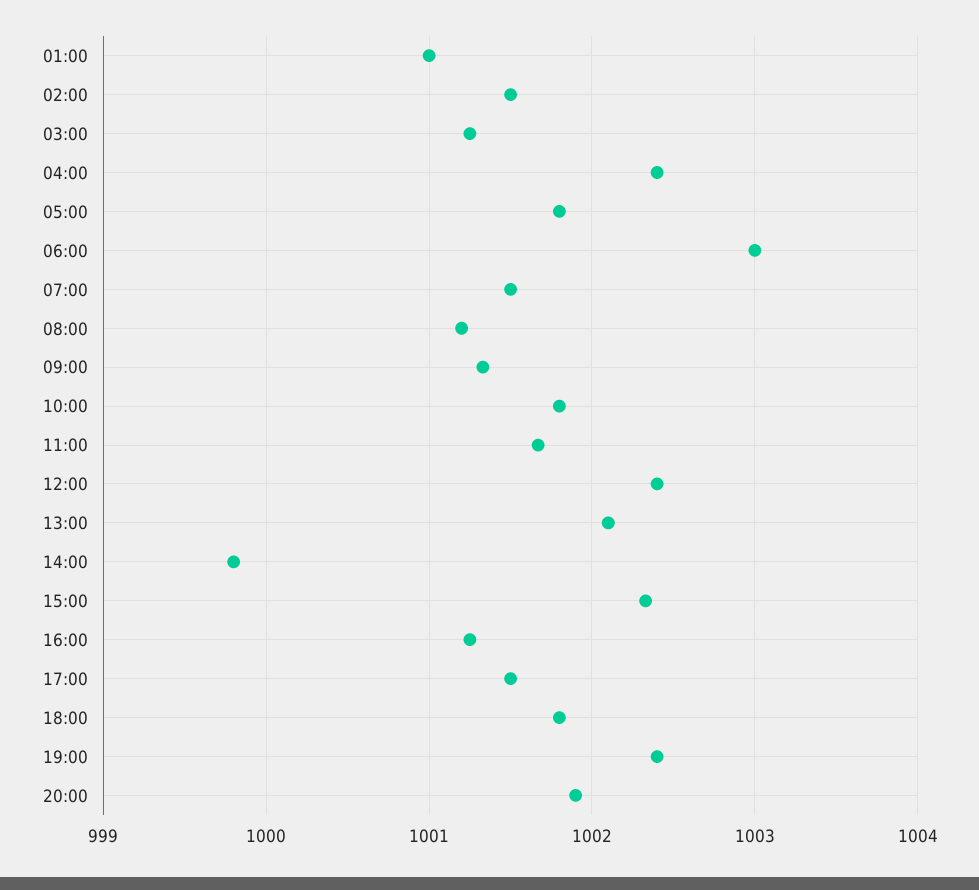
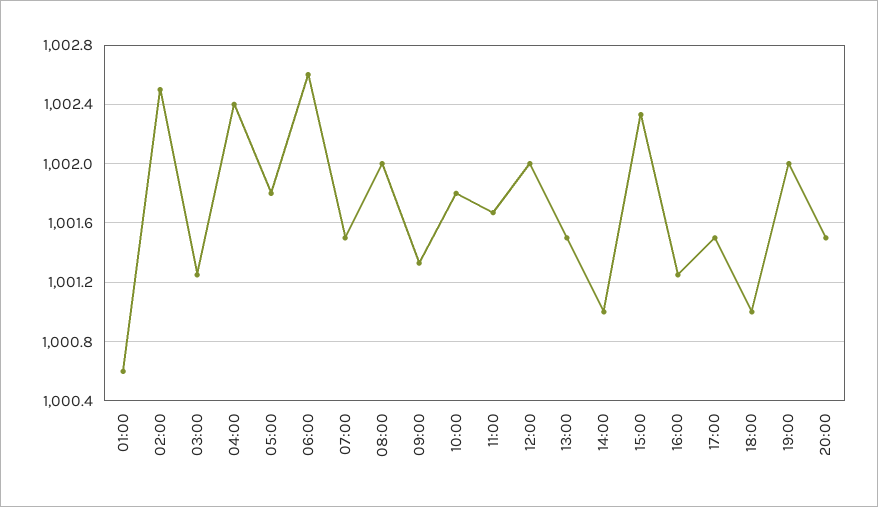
  {
-   "01:00": 1001,
+   "01:00": 1000.6,
-   "02:00": 1001.5,
+   "02:00": 1002.5,
    "03:00": 1001.25,
    "04:00": 1002.4,
    "05:00": 1001.8,
-   "06:00": 1003,
+   "06:00": 1002.6,
    "07:00": 1001.5,
-   "08:00": 1001.2,
+   "08:00": 1002,
    "09:00": 1001.35,
    "10:00": 1001.8,
    "11:00": 1001.65,
-   "12:00": 1002.4,
+   "12:00": 1002,
-   "13:00": 1002.1,
+   "13:00": 1001.5,
-   "14:00": 999.8,
+   "14:00": 1001,
    "15:00": 1002.35,
    "16:00": 1001.25,
    "17:00": 1001.5,
-   "18:00": 1001.8,
+   "18:00": 1001,
-   "19:00": 1002.4,
+   "19:00": 1002,
-   "20:00": 1001.9
+   "20:00": 1001.5
  }

